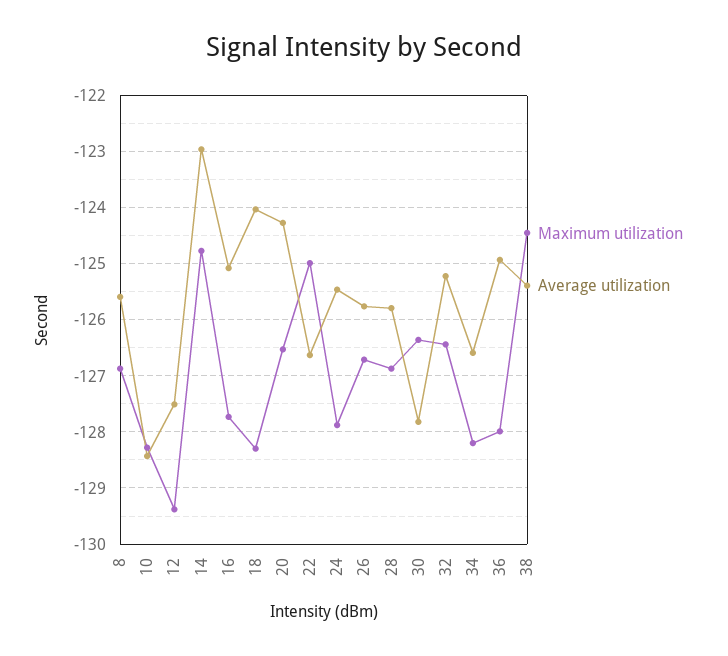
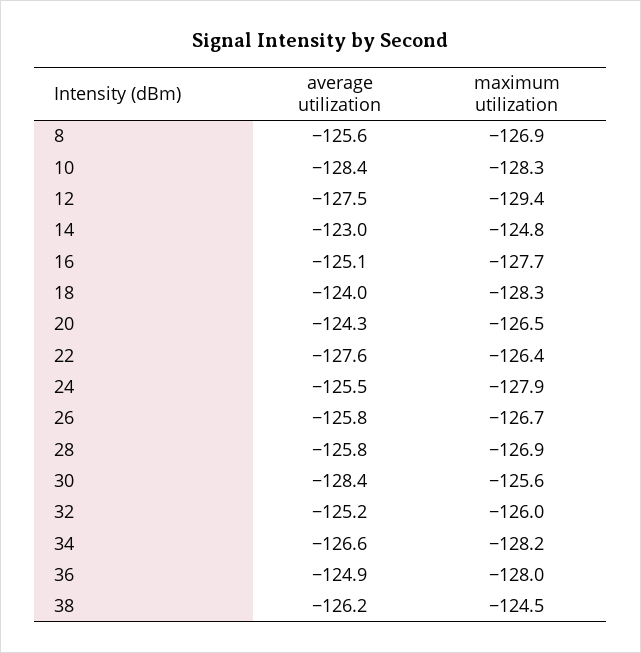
  {
    "Maximum utilization": {
      "8": -126.9,
      "10": -128.3,
      "12": -129.4,
      "14": -124.8,
      "16": -127.7,
      "18": -128.3,
      "20": -126.5,
-     "22": -125,
+     "22": -126.4,
      "24": -127.9,
      "26": -126.7,
      "28": -126.9,
-     "30": -126.4,
+     "30": -125.6,
-     "32": -126.4,
+     "32": -126,
      "34": -128.2,
      "36": -128,
      "38": -124.5
    },
    "Average utilization": {
      "8": -125.6,
      "10": -128.4,
      "12": -127.5,
      "14": -123,
      "16": -125.1,
      "18": -124,
      "20": -124.3,
-     "22": -126.6,
+     "22": -127.6,
      "24": -125.5,
      "26": -125.8,
      "28": -125.8,
-     "30": -127.8,
+     "30": -128.4,
      "32": -125.2,
      "34": -126.6,
      "36": -124.9,
-     "38": -125.4
+     "38": -126.2
    }
  }

